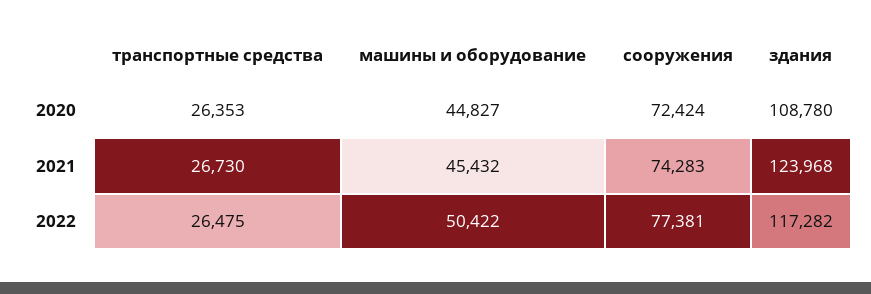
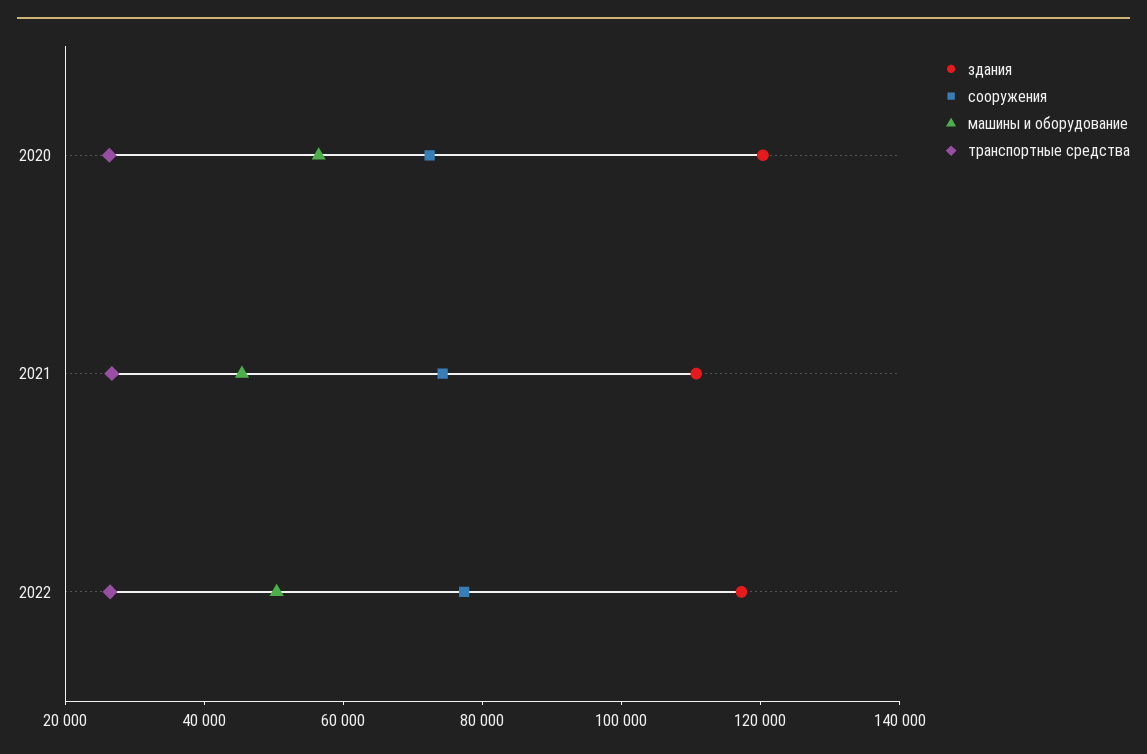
  {
    "транспортные средства": {
      "2020": 26353,
      "2021": 26730,
      "2022": 26475
    },
    "машины и оборудование": {
-     "2020": 44827,
+     "2020": 55000,
      "2021": 45432,
      "2022": 50422
    },
    "сооружения": {
      "2020": 72424,
      "2021": 74283,
      "2022": 77381
    },
    "здания": {
-     "2020": 108780,
+     "2020": 120000,
-     "2021": 123968,
+     "2021": 110000,
      "2022": 117282
    }
  }

